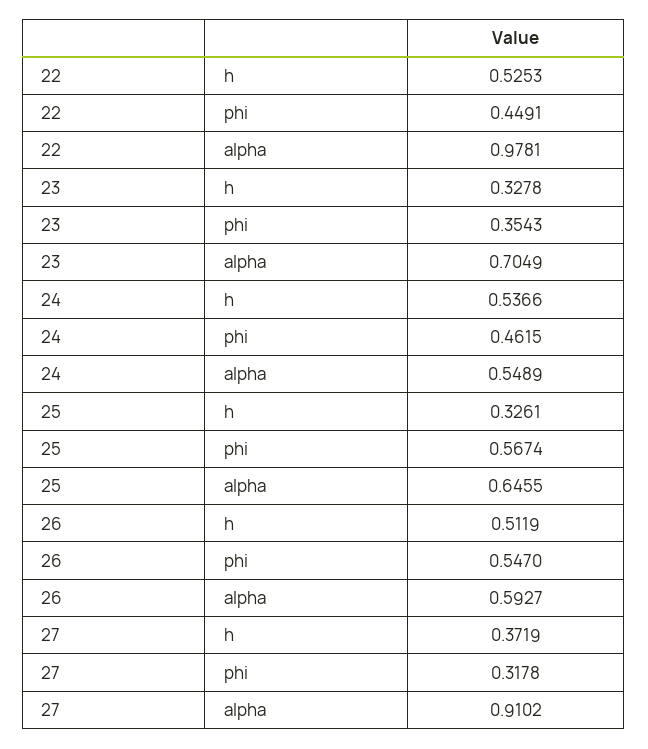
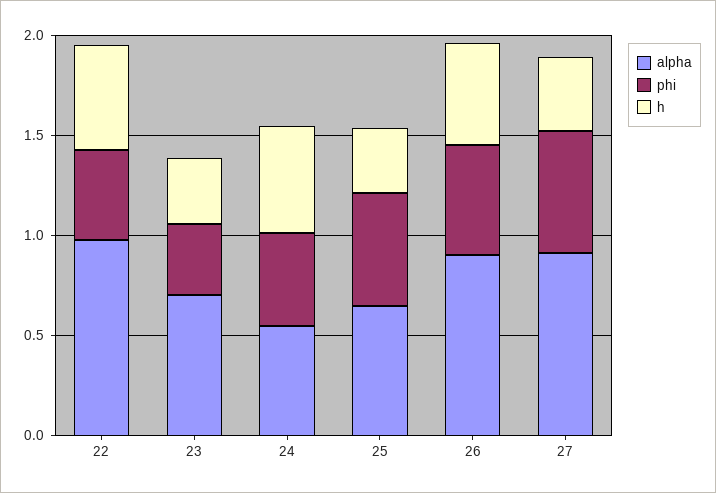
  {
    "h": {
      "22": 0.5253,
      "23": 0.3278,
      "24": 0.5366,
      "25": 0.3261,
      "26": 0.5119,
      "27": 0.3719
    },
    "phi": {
      "22": 0.4491,
      "23": 0.3543,
      "24": 0.4615,
      "25": 0.5674,
      "26": 0.547,
-     "27": 0.3178
+     "27": 0.6
    },
    "alpha": {
      "22": 0.9781,
      "23": 0.7049,
      "24": 0.5489,
      "25": 0.6455,
-     "26": 0.5927,
+     "26": 0.9,
      "27": 0.9102
    }
  }

